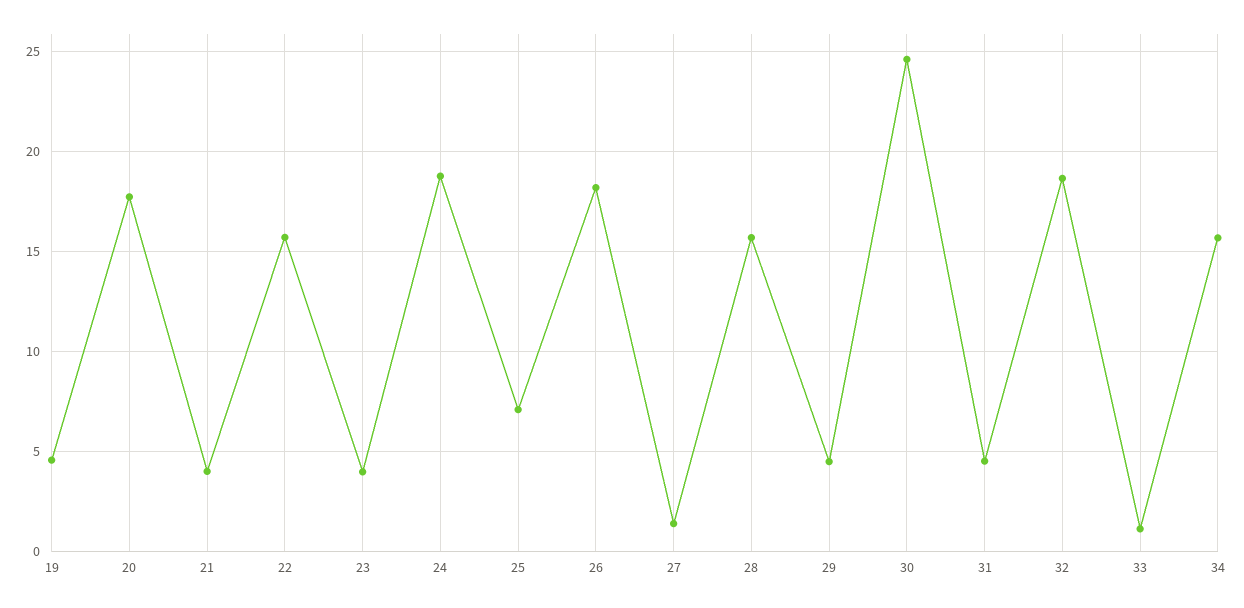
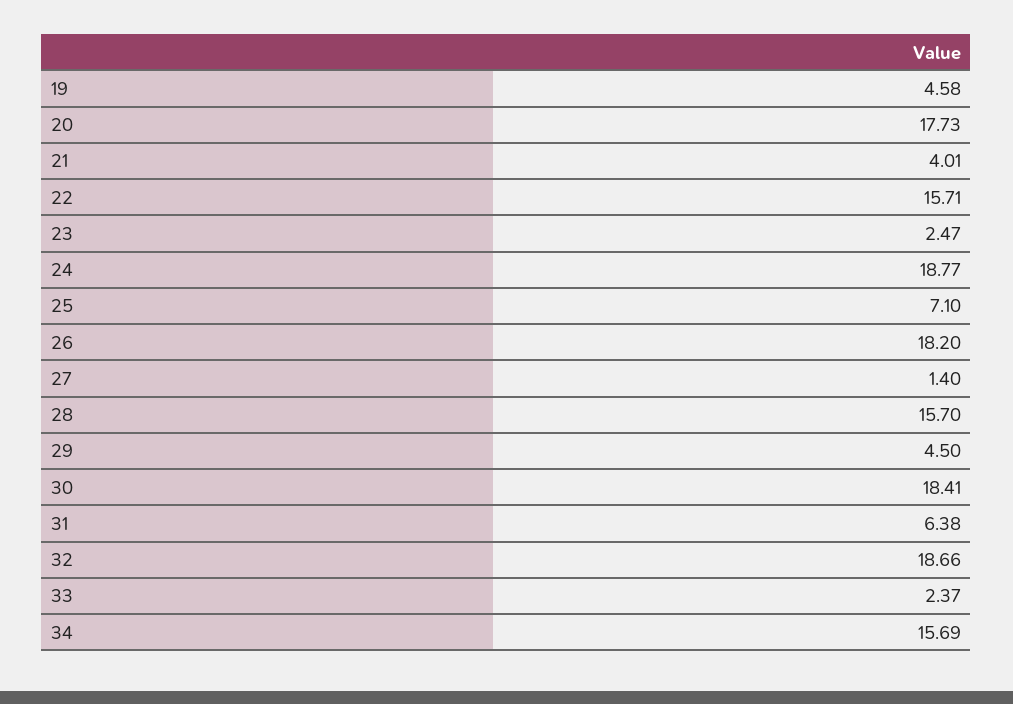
  {
    "19": 4.58,
    "20": 17.73,
    "21": 4.01,
    "22": 15.71,
-   "23": 4,
+   "23": 2.47,
    "24": 18.77,
    "25": 7.1,
    "26": 18.2,
    "27": 1.4,
    "28": 15.7,
    "29": 4.5,
-   "30": 24.5,
+   "30": 18.41,
-   "31": 4.5,
+   "31": 6.38,
    "32": 18.66,
-   "33": 1,
+   "33": 2.37,
    "34": 15.69
  }

